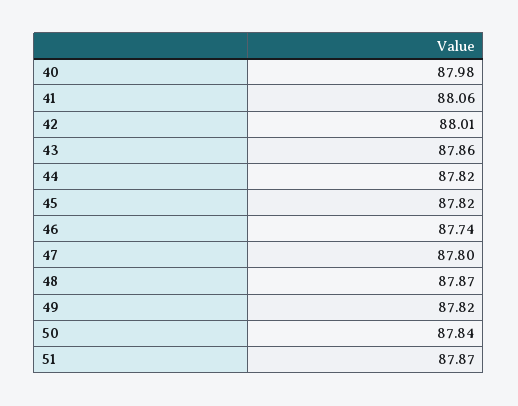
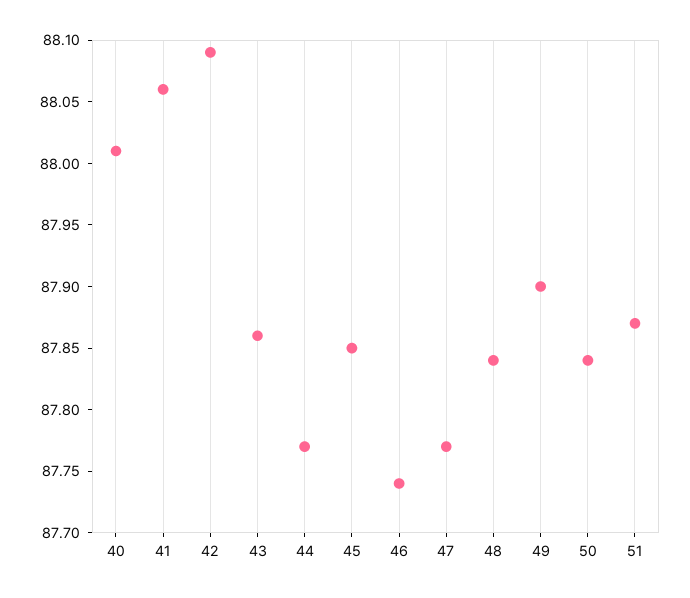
  {
-   "40": 87.98,
+   "40": 88.01,
    "41": 88.06,
-   "42": 88.01,
+   "42": 88.09,
    "43": 87.86,
-   "44": 87.82,
+   "44": 87.77,
-   "45": 87.82,
+   "45": 87.85,
    "46": 87.74,
-   "47": 87.8,
+   "47": 87.77,
-   "48": 87.87,
+   "48": 87.84,
-   "49": 87.82,
+   "49": 87.9,
    "50": 87.84,
    "51": 87.87
  }

